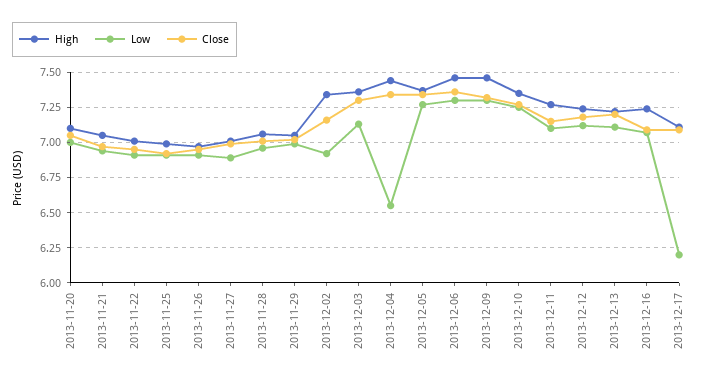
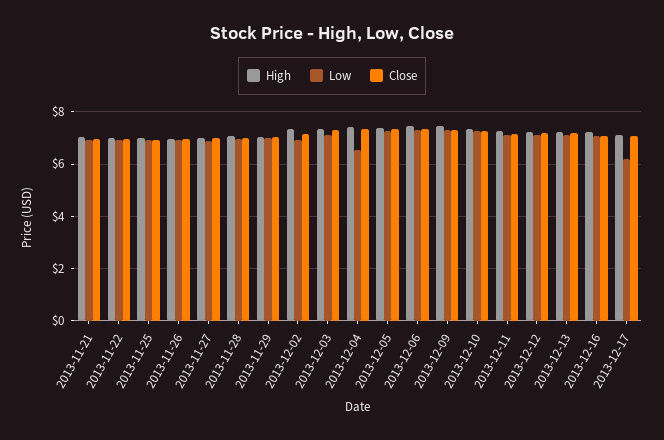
  {
    "High": {
-     "2013-11-20": 7.1,
      "2013-11-21": 7.05,
      "2013-11-22": 7,
      "2013-11-25": 7,
      "2013-11-26": 6.95,
      "2013-11-27": 7,
      "2013-11-28": 7.05,
      "2013-11-29": 7.05,
      "2013-12-02": 7.35,
      "2013-12-03": 7.35,
      "2013-12-04": 7.45,
      "2013-12-05": 7.35,
      "2013-12-06": 7.45,
      "2013-12-09": 7.45,
      "2013-12-10": 7.35,
      "2013-12-11": 7.25,
      "2013-12-12": 7.25,
      "2013-12-13": 7.2,
      "2013-12-16": 7.25,
      "2013-12-17": 7.1
    },
    "Low": {
-     "2013-11-20": 7,
      "2013-11-21": 6.95,
      "2013-11-22": 6.9,
      "2013-11-25": 6.9,
      "2013-11-26": 6.9,
      "2013-11-27": 6.9,
      "2013-11-28": 6.95,
      "2013-11-29": 7,
      "2013-12-02": 6.9,
      "2013-12-03": 7.15,
      "2013-12-04": 6.55,
      "2013-12-05": 7.25,
      "2013-12-06": 7.3,
      "2013-12-09": 7.3,
      "2013-12-10": 7.25,
      "2013-12-11": 7.1,
      "2013-12-12": 7.1,
      "2013-12-13": 7.1,
      "2013-12-16": 7.05,
      "2013-12-17": 6.2
    },
    "Close": {
-     "2013-11-20": 7.05,
      "2013-11-21": 6.95,
      "2013-11-22": 6.95,
      "2013-11-25": 6.9,
      "2013-11-26": 6.95,
      "2013-11-27": 7,
      "2013-11-28": 7,
      "2013-11-29": 7,
      "2013-12-02": 7.15,
      "2013-12-03": 7.3,
      "2013-12-04": 7.35,
      "2013-12-05": 7.35,
      "2013-12-06": 7.35,
      "2013-12-09": 7.3,
      "2013-12-10": 7.25,
      "2013-12-11": 7.15,
      "2013-12-12": 7.2,
      "2013-12-13": 7.2,
      "2013-12-16": 7.1,
      "2013-12-17": 7.1
    }
  }

